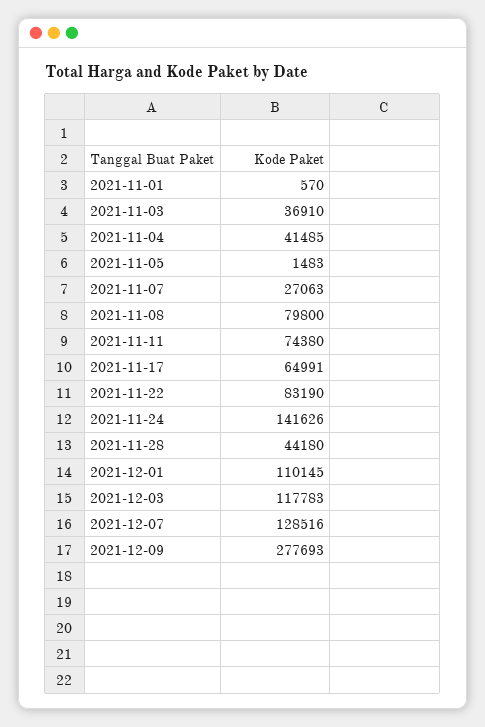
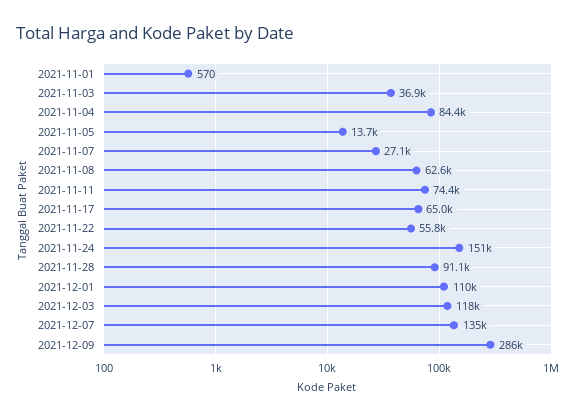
  {
    "2021-11-01": 570,
    "2021-11-03": 36910,
-   "2021-11-04": 41485,
+   "2021-11-04": 84400,
-   "2021-11-05": 1483,
+   "2021-11-05": 13700,
    "2021-11-07": 27063,
-   "2021-11-08": 79800,
+   "2021-11-08": 62600,
    "2021-11-11": 74380,
    "2021-11-17": 64991,
-   "2021-11-22": 83190,
+   "2021-11-22": 55800,
-   "2021-11-24": 141626,
+   "2021-11-24": 151000,
-   "2021-11-28": 44180,
+   "2021-11-28": 91100,
    "2021-12-01": 110145,
    "2021-12-03": 117783,
-   "2021-12-07": 128516,
+   "2021-12-07": 135000,
-   "2021-12-09": 277693
+   "2021-12-09": 286000
  }

